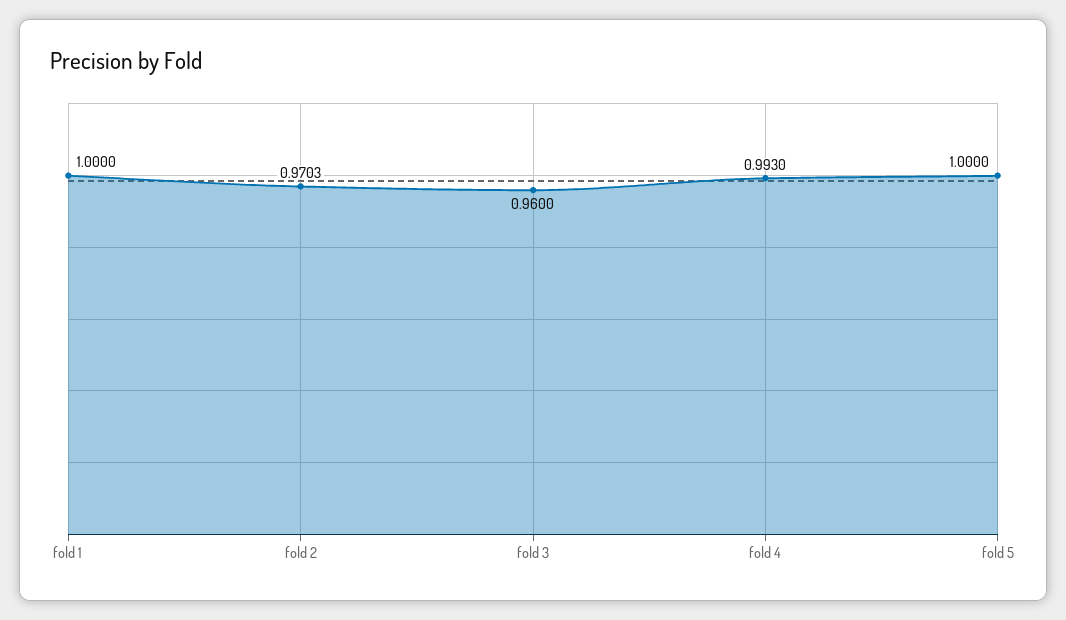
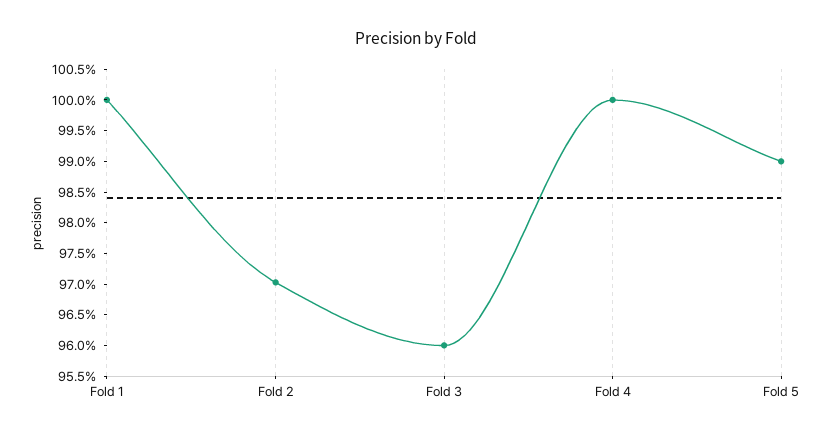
  {
    "fold 1": 1,
    "fold 2": 0.9703,
    "fold 3": 0.96,
-   "fold 4": 0.993,
+   "fold 4": 1,
-   "fold 5": 1
+   "fold 5": 0.99
  }

